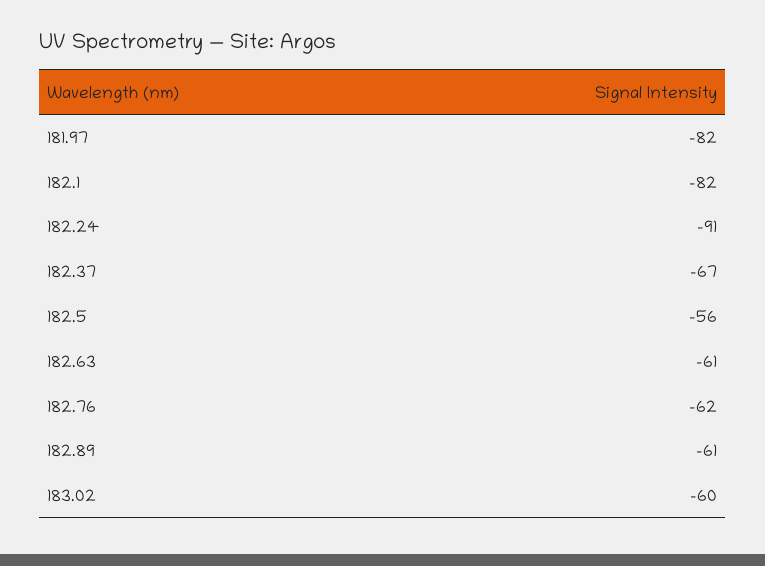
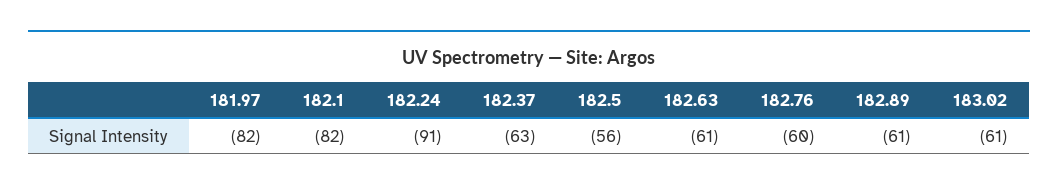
  {
    "181.97": -82,
    "182.1": -82,
    "182.24": -91,
-   "182.37": -67,
+   "182.37": -63,
    "182.5": -56,
    "182.63": -61,
-   "182.76": -62,
+   "182.76": -60,
    "182.89": -61,
-   "183.02": -60
+   "183.02": -61
  }

